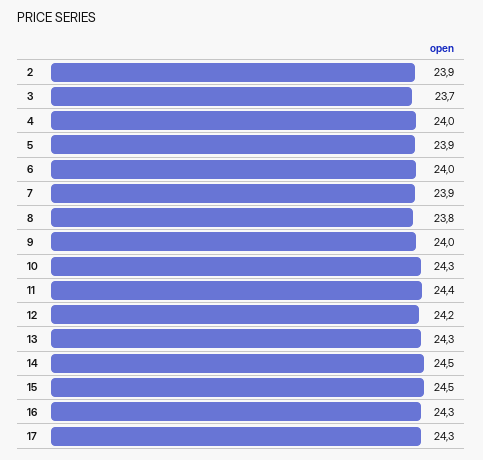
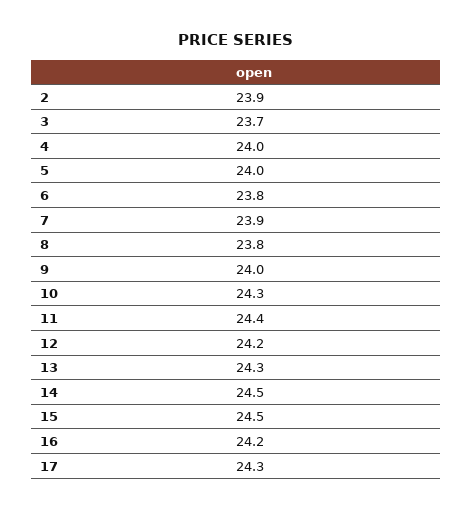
  {
    "2": 23.9,
    "3": 23.7,
    "4": 24,
-   "5": 23.9,
+   "5": 24,
-   "6": 24,
+   "6": 23.8,
    "7": 23.9,
    "8": 23.8,
    "9": 24,
    "10": 24.3,
    "11": 24.4,
    "12": 24.2,
    "13": 24.3,
    "14": 24.5,
    "15": 24.5,
-   "16": 24.3,
+   "16": 24.2,
    "17": 24.3
  }

